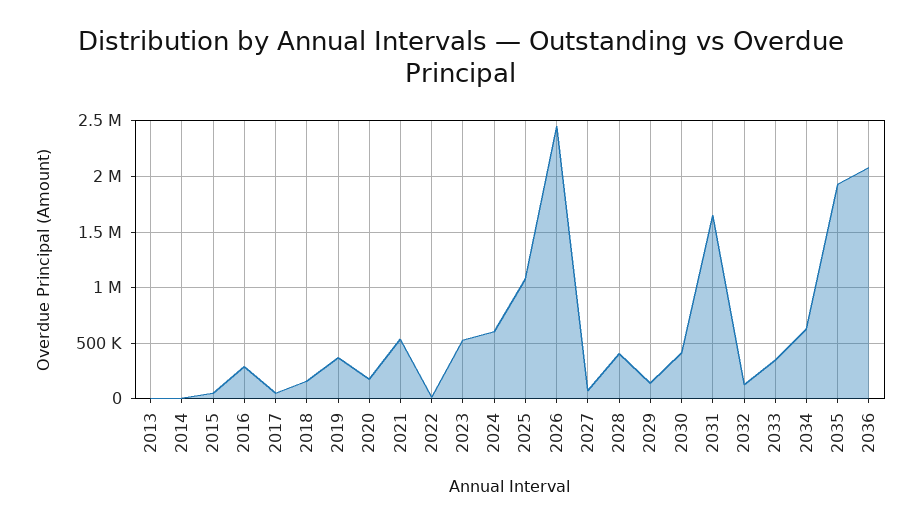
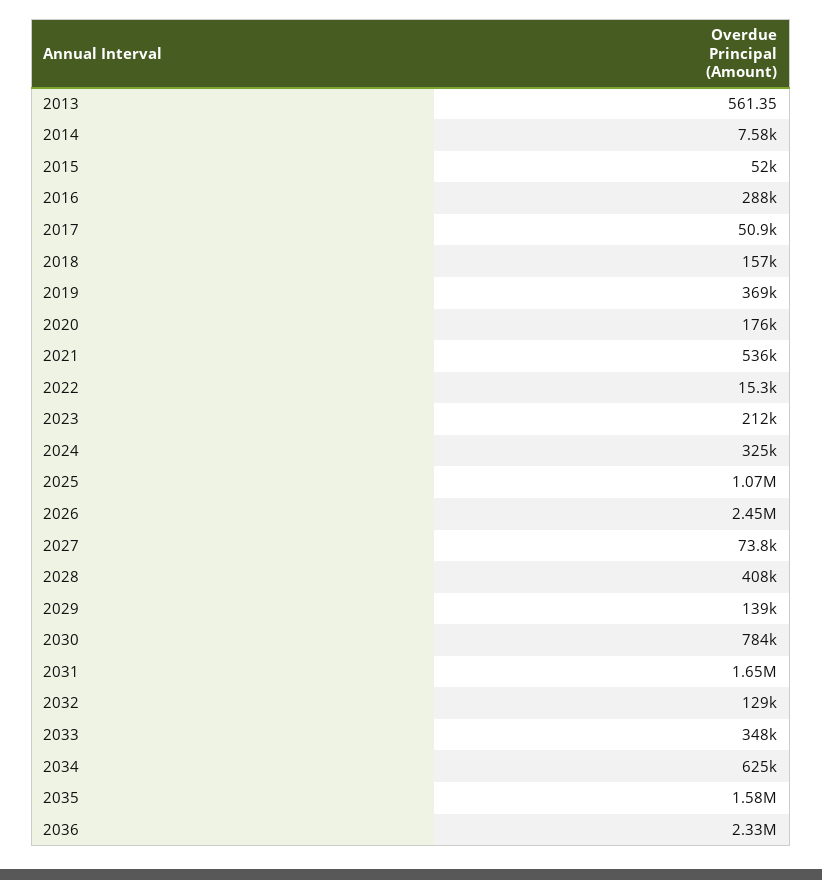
  {
    "2013": 561.35,
    "2014": 7580,
    "2015": 52000,
    "2016": 288000,
    "2017": 50900,
    "2018": 157000,
    "2019": 369000,
    "2020": 176000,
    "2021": 536000,
    "2022": 15300,
-   "2023": 500000,
+   "2023": 212000,
-   "2024": 600000,
+   "2024": 325000,
    "2025": 1070000,
    "2026": 2450000,
    "2027": 73800,
    "2028": 408000,
    "2029": 139000,
-   "2030": 400000,
+   "2030": 784000,
    "2031": 1650000,
    "2032": 129000,
    "2033": 348000,
    "2034": 625000,
-   "2035": 1900000,
+   "2035": 1580000,
-   "2036": 2100000
+   "2036": 2330000
  }

